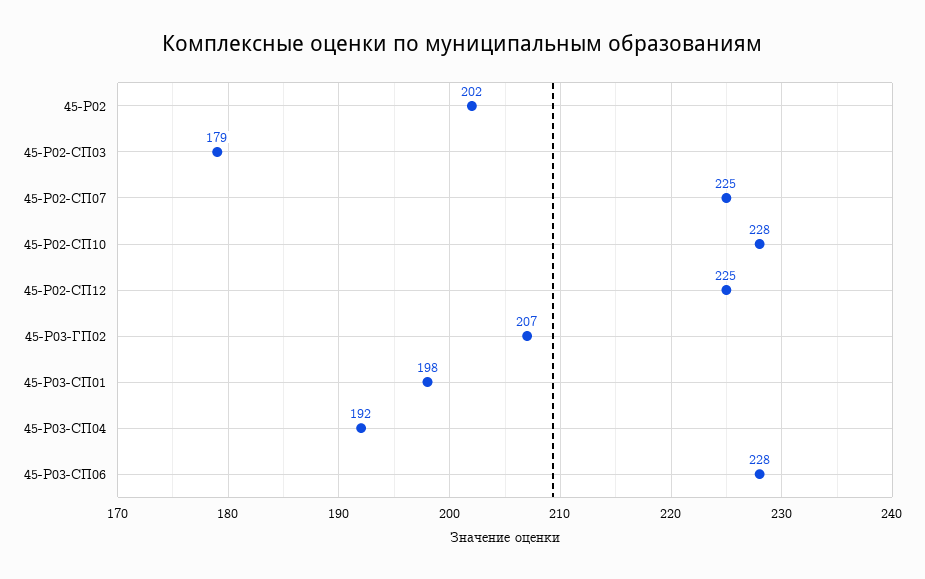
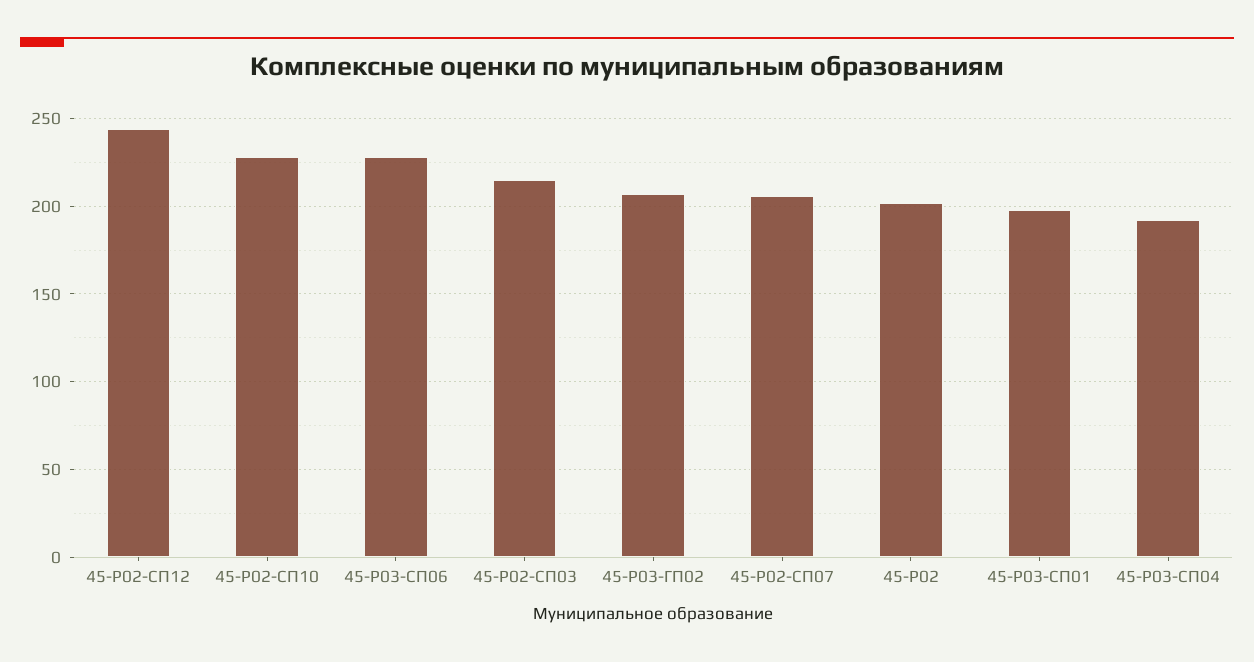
  {
    "45-Р02": 202,
-   "45-Р02-СП03": 179,
+   "45-Р02-СП03": 215,
-   "45-Р02-СП07": 225,
+   "45-Р02-СП07": 205,
    "45-Р02-СП10": 228,
-   "45-Р02-СП12": 225,
+   "45-Р02-СП12": 245,
    "45-Р03-ГП02": 207,
    "45-Р03-СП01": 198,
    "45-Р03-СП04": 192,
    "45-Р03-СП06": 228
  }

